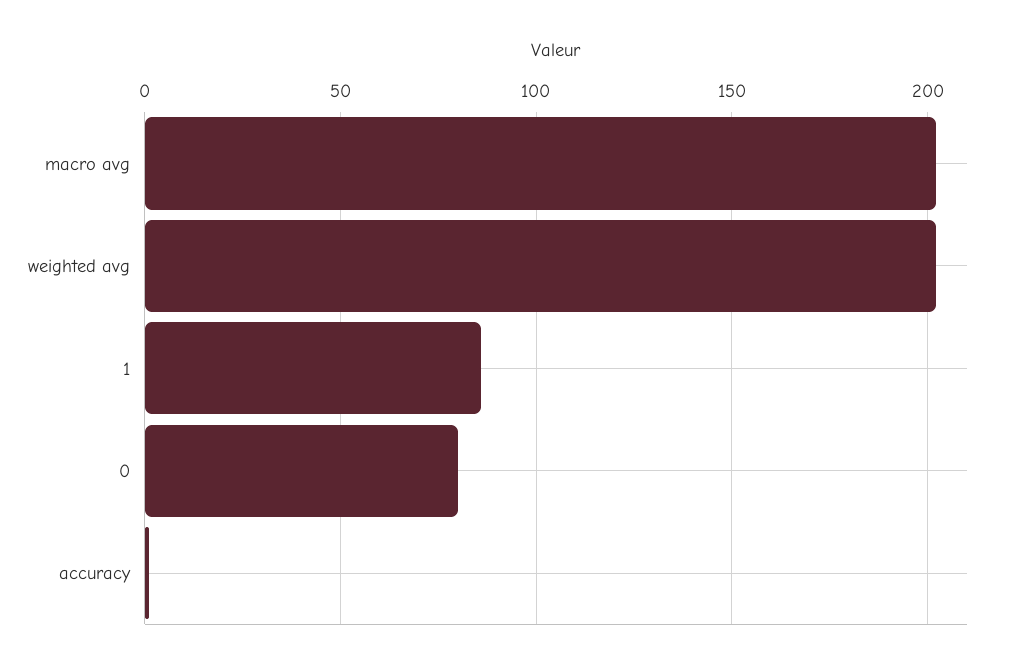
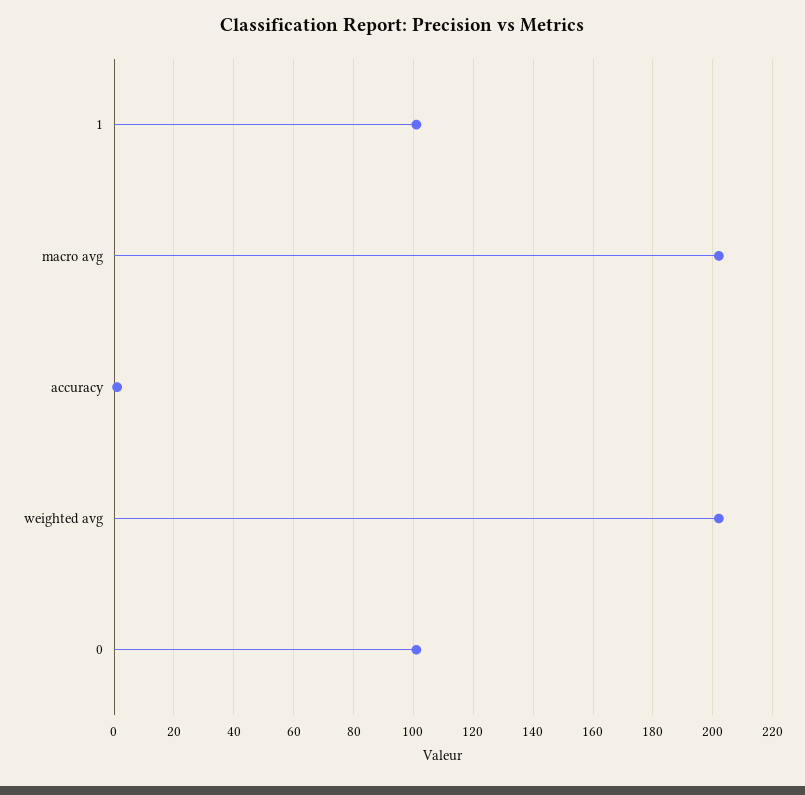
  {
    "macro avg": 200,
    "weighted avg": 200,
-   "1": 85,
+   "1": 100,
-   "0": 80,
+   "0": 100,
    "accuracy": 0
  }

